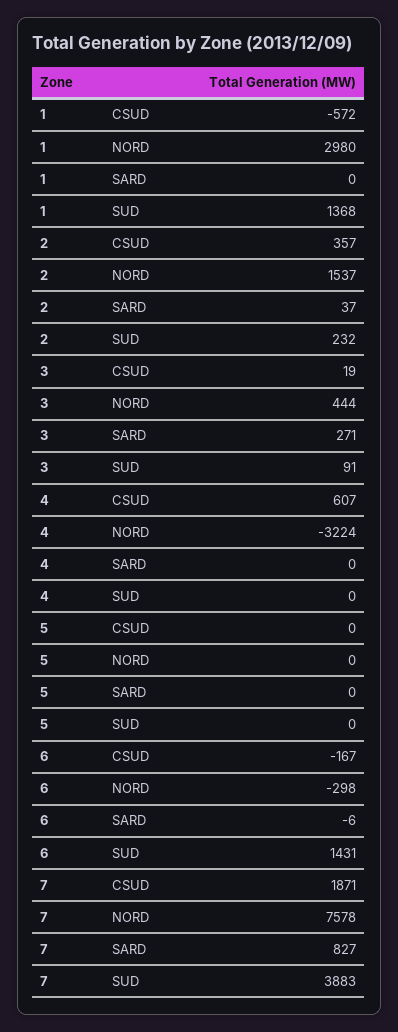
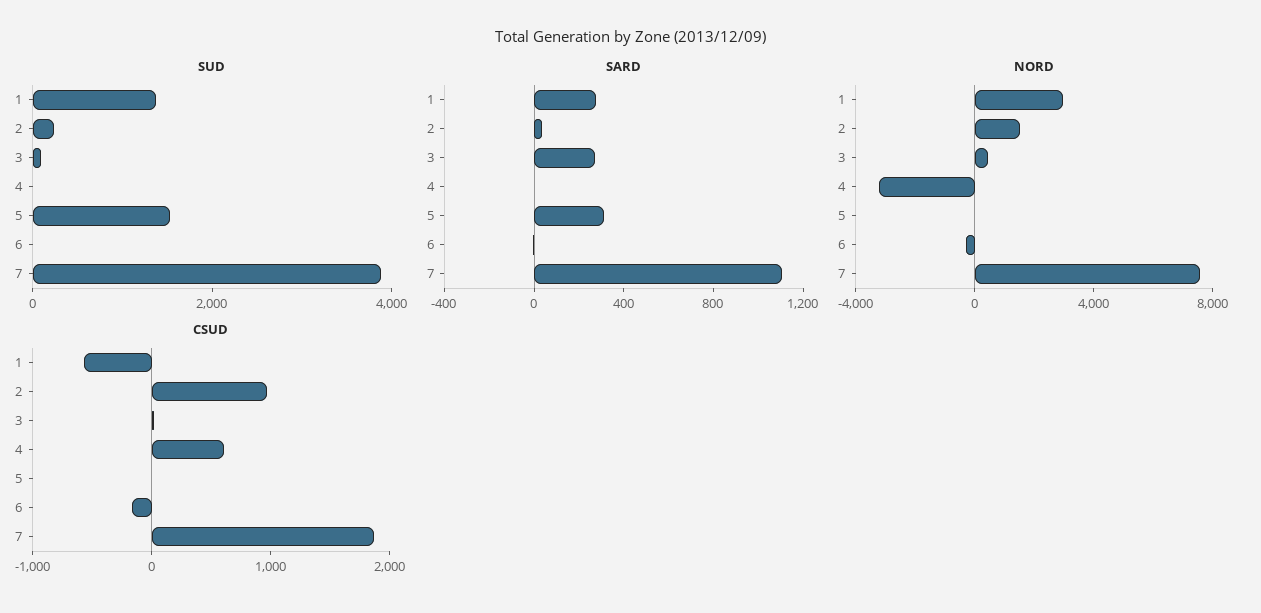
  {
    "CSUD": {
      "1": -572,
-     "2": 357,
+     "2": 1000,
      "3": 19,
      "4": 607,
      "5": 0,
      "6": -167,
      "7": 1871
    },
    "NORD": {
      "1": 2980,
      "2": 1537,
      "3": 444,
      "4": -3224,
      "5": 0,
      "6": -298,
      "7": 7578
    },
    "SARD": {
-     "1": 0,
+     "1": 300,
      "2": 37,
      "3": 271,
      "4": 0,
-     "5": 0,
+     "5": 300,
      "6": -6,
-     "7": 827
+     "7": 1100
    },
    "SUD": {
      "1": 1368,
      "2": 232,
      "3": 91,
      "4": 0,
-     "5": 0,
+     "5": 1500,
-     "6": 1431,
+     "6": 0,
      "7": 3883
    }
  }

